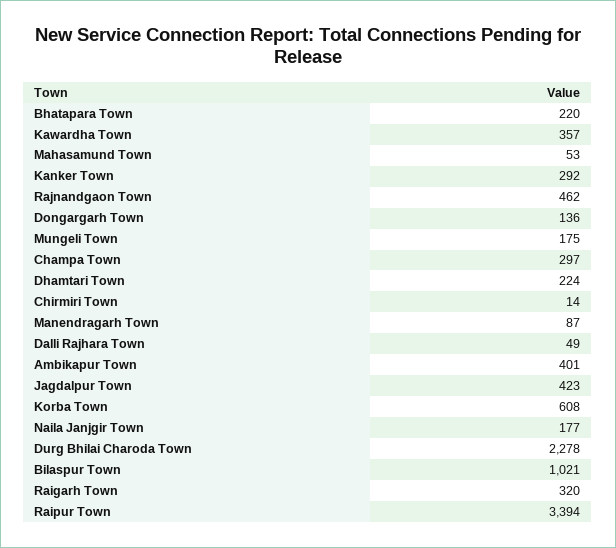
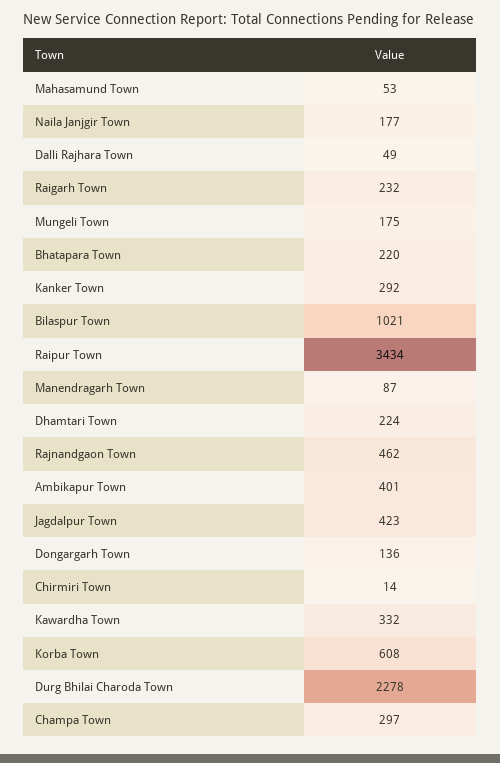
  {
    "Bhatapara Town": 220,
-   "Kawardha Town": 357,
+   "Kawardha Town": 332,
    "Mahasamund Town": 53,
    "Kanker Town": 292,
    "Rajnandgaon Town": 462,
    "Dongargarh Town": 136,
    "Mungeli Town": 175,
    "Champa Town": 297,
    "Dhamtari Town": 224,
    "Chirmiri Town": 14,
    "Manendragarh Town": 87,
    "Dalli Rajhara Town": 49,
    "Ambikapur Town": 401,
    "Jagdalpur Town": 423,
    "Korba Town": 608,
    "Naila Janjgir Town": 177,
    "Durg Bhilai Charoda Town": 2278,
    "Bilaspur Town": 1021,
-   "Raigarh Town": 320,
+   "Raigarh Town": 232,
-   "Raipur Town": 3394
+   "Raipur Town": 3434
  }

